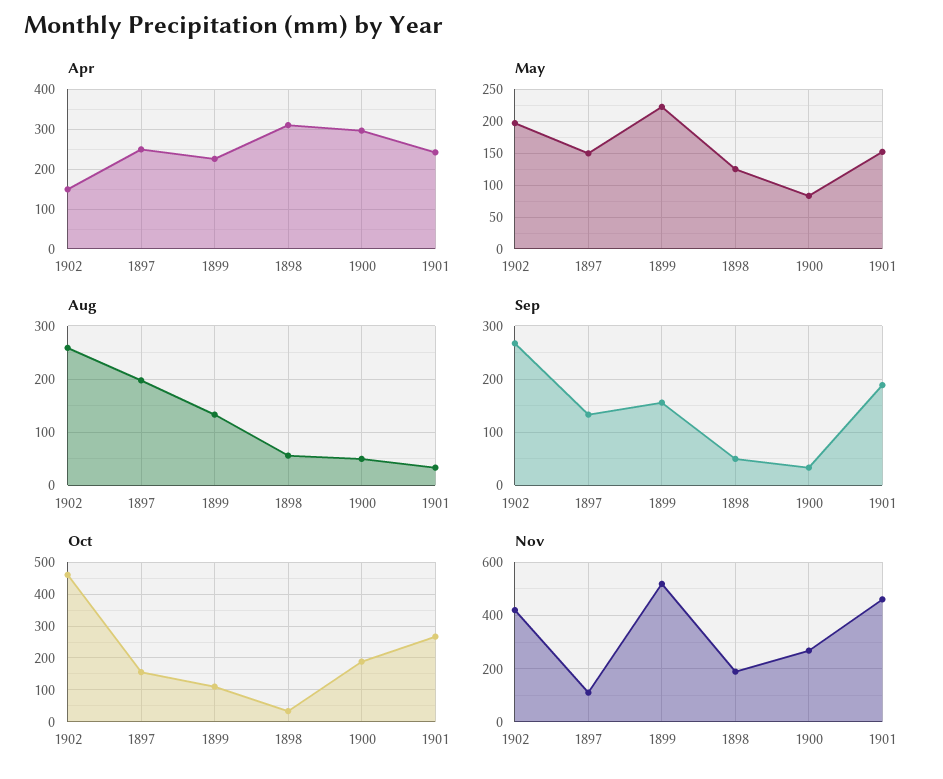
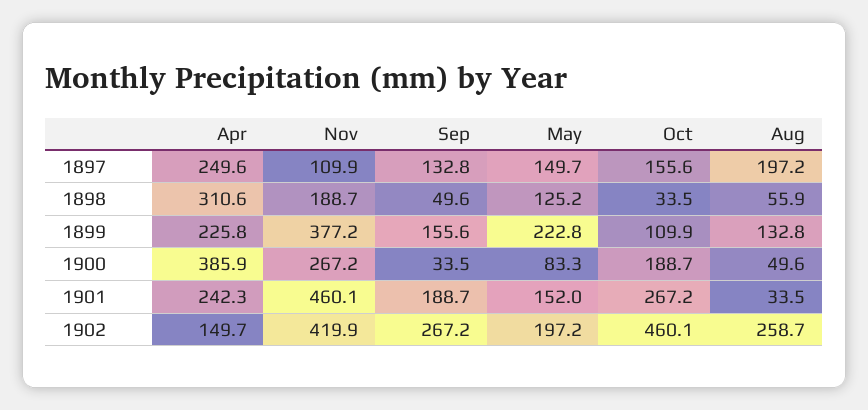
  {
    "Apr": {
      "1902": 149.7,
      "1897": 249.6,
      "1899": 225.8,
      "1898": 310.6,
-     "1900": 300,
+     "1900": 385.9,
      "1901": 242.3
    },
    "May": {
      "1902": 197.2,
      "1897": 149.7,
      "1899": 222.8,
      "1898": 125.2,
      "1900": 83.3,
      "1901": 152
    },
    "Aug": {
      "1902": 258.7,
      "1897": 197.2,
      "1899": 132.8,
      "1898": 55.9,
      "1900": 49.6,
      "1901": 33.5
    },
    "Sep": {
      "1902": 267.2,
      "1897": 132.8,
      "1899": 155.6,
      "1898": 49.6,
      "1900": 33.5,
      "1901": 188.7
    },
    "Oct": {
      "1902": 460.1,
      "1897": 155.6,
      "1899": 109.9,
      "1898": 33.5,
      "1900": 188.7,
      "1901": 267.2
    },
    "Nov": {
      "1902": 419.9,
      "1897": 109.9,
-     "1899": 525,
+     "1899": 377.2,
      "1898": 188.7,
      "1900": 267.2,
      "1901": 460.1
    }
  }

